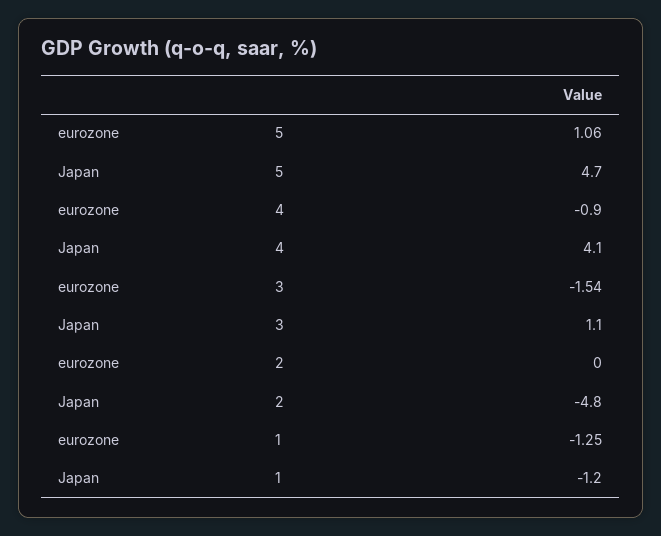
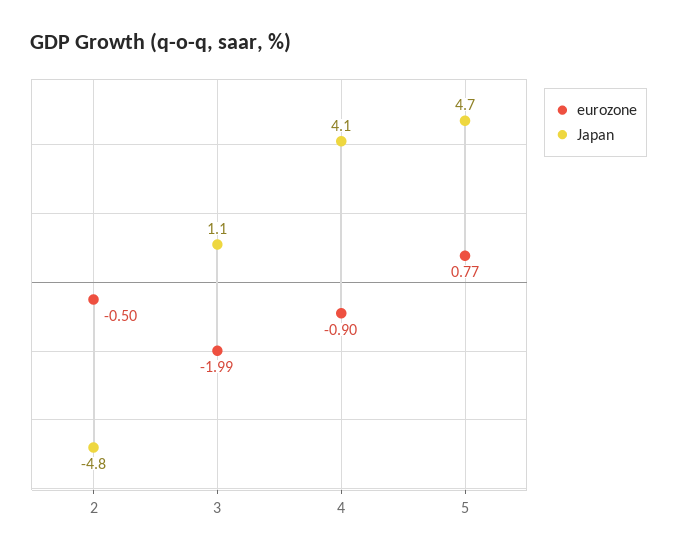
  {
    "eurozone": {
-     "5": 1.06,
+     "5": 0.77,
      "4": -0.9,
-     "3": -1.54,
+     "3": -1.99,
-     "2": 0,
+     "2": -0.5
-     "1": -1.25
    },
    "Japan": {
      "5": 4.7,
      "4": 4.1,
      "3": 1.1,
-     "2": -4.8,
+     "2": -4.8
-     "1": -1.2
    }
  }

